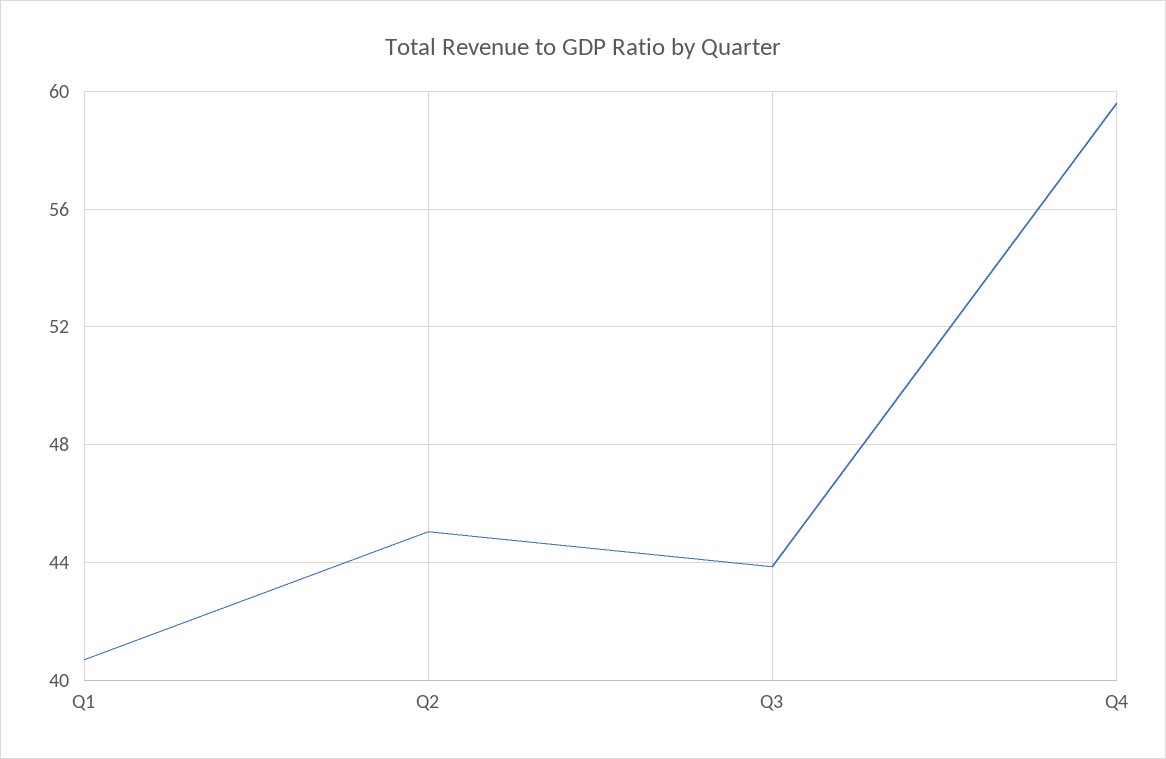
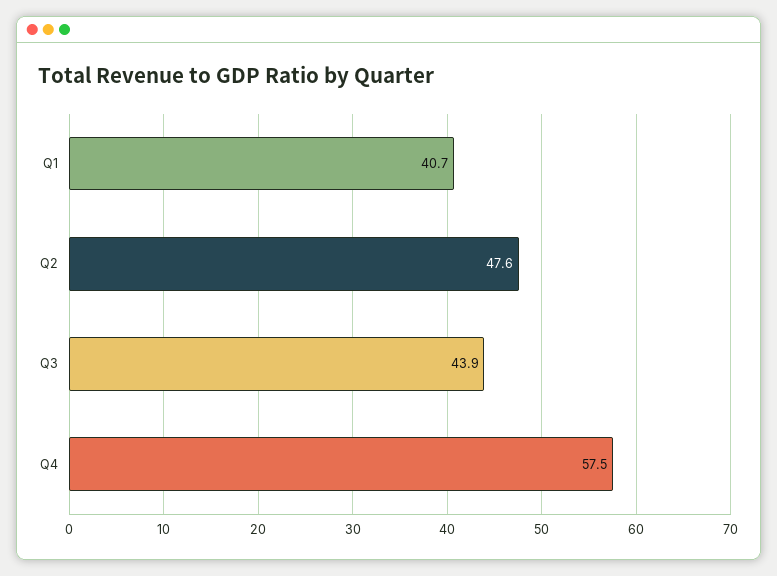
  {
    "Q1": 40.7,
-   "Q2": 45,
+   "Q2": 47.6,
    "Q3": 43.9,
-   "Q4": 59.5
+   "Q4": 57.5
  }

